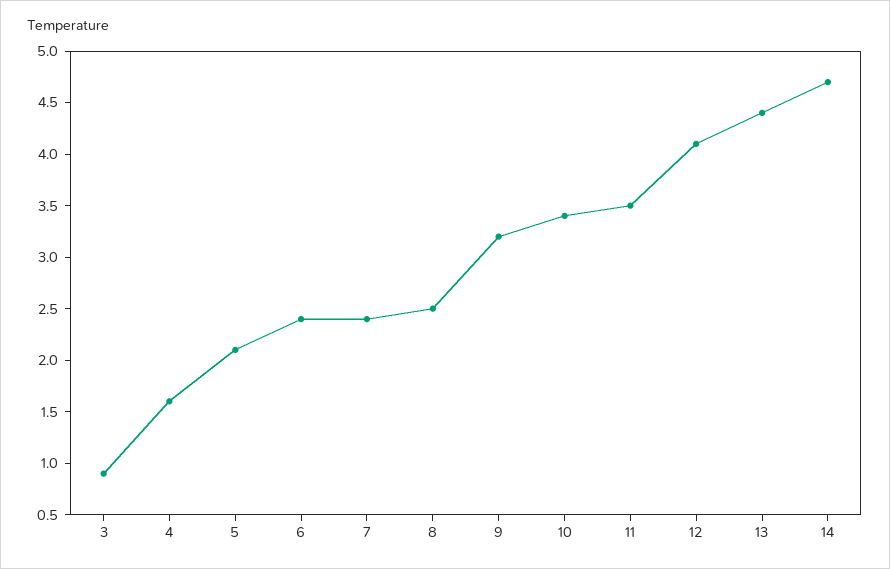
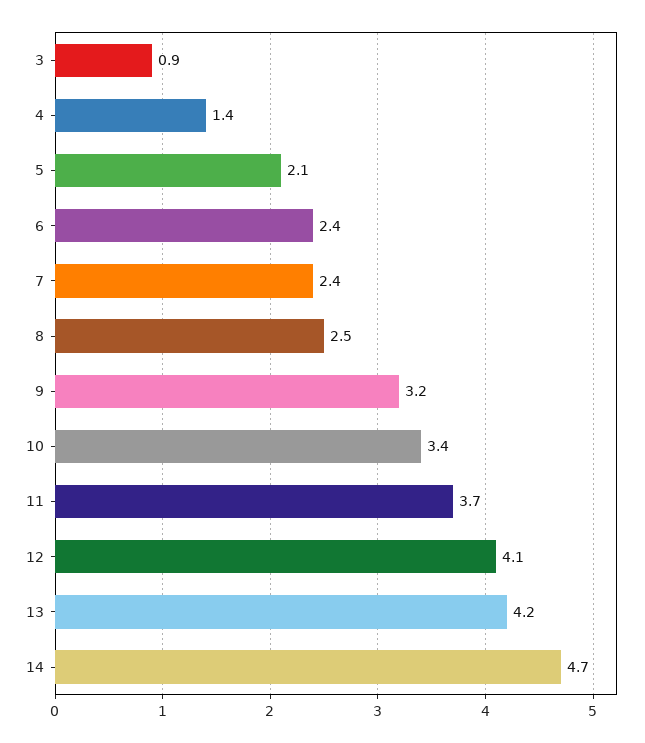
  {
    "3": 0.9,
-   "4": 1.6,
+   "4": 1.4,
    "5": 2.1,
    "6": 2.4,
    "7": 2.4,
    "8": 2.5,
    "9": 3.2,
    "10": 3.4,
-   "11": 3.5,
+   "11": 3.7,
    "12": 4.1,
-   "13": 4.4,
+   "13": 4.2,
    "14": 4.7
  }

